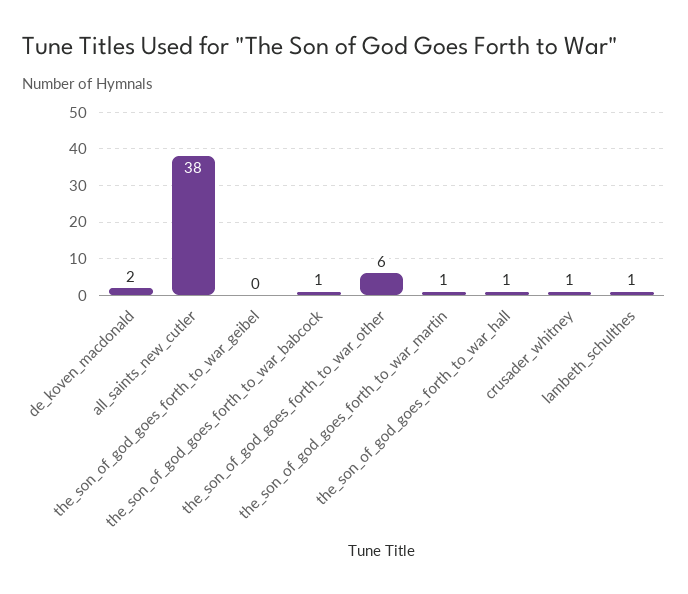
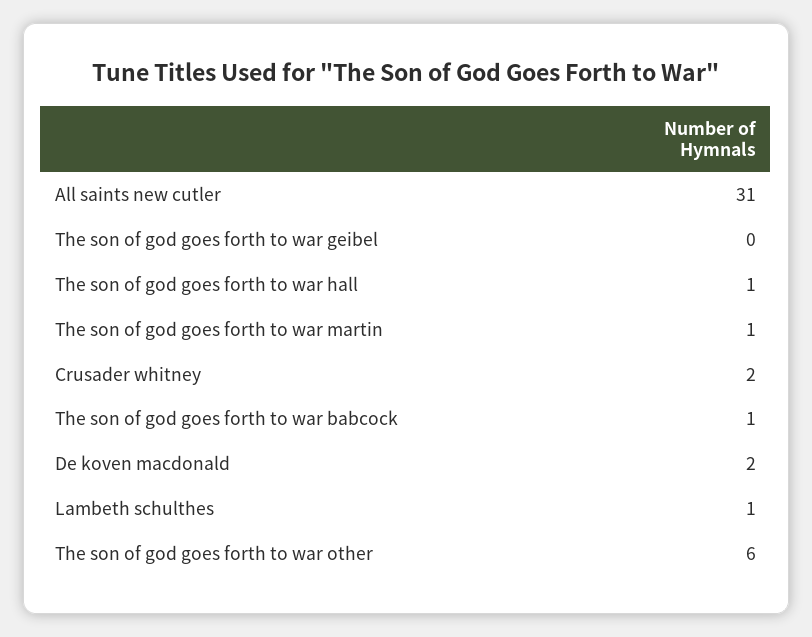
  {
    "de_koven_macdonald": 2,
-   "all_saints_new_cutler": 38,
+   "all_saints_new_cutler": 31,
    "the_son_of_god_goes_forth_to_war_geibel": 0,
    "the_son_of_god_goes_forth_to_war_babcock": 1,
    "the_son_of_god_goes_forth_to_war_other": 6,
    "the_son_of_god_goes_forth_to_war_martin": 1,
    "the_son_of_god_goes_forth_to_war_hall": 1,
-   "crusader_whitney": 1,
+   "crusader_whitney": 2,
    "lambeth_schulthes": 1
  }

